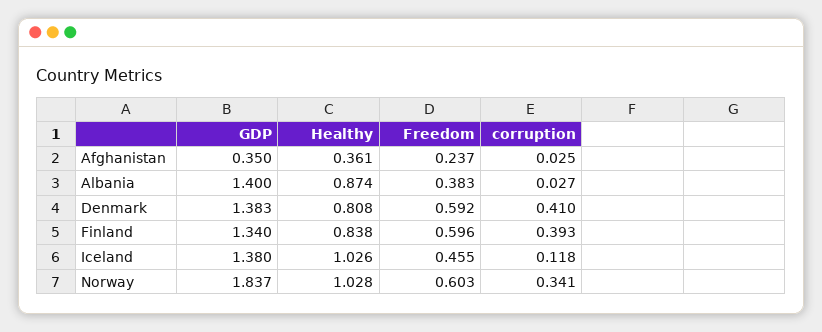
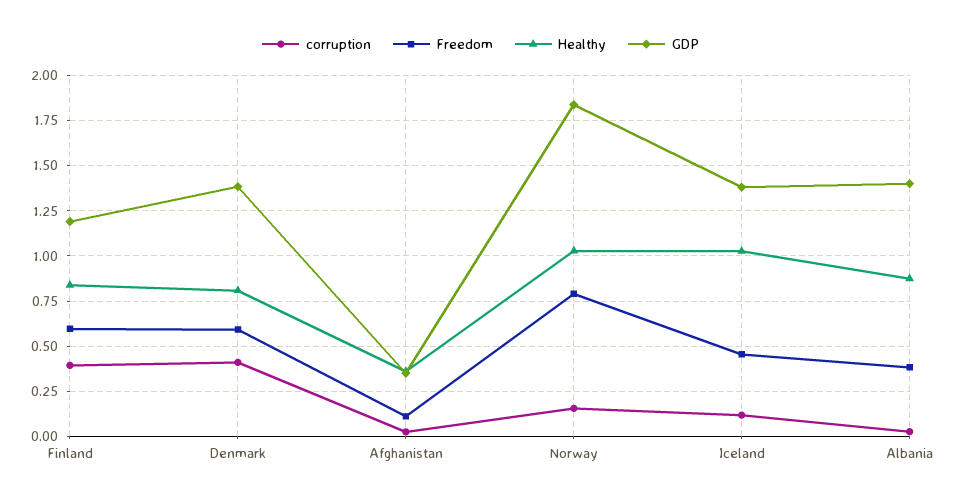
  {
    "GDP": {
      "Afghanistan": 0.35,
      "Albania": 1.4,
      "Denmark": 1.383,
-     "Finland": 1.34,
+     "Finland": 1.2,
      "Iceland": 1.38,
      "Norway": 1.837
    },
    "Healthy": {
      "Afghanistan": 0.361,
      "Albania": 0.874,
      "Denmark": 0.808,
      "Finland": 0.838,
      "Iceland": 1.026,
      "Norway": 1.028
    },
    "Freedom": {
-     "Afghanistan": 0.237,
+     "Afghanistan": 0.1,
      "Albania": 0.383,
      "Denmark": 0.592,
      "Finland": 0.596,
      "Iceland": 0.455,
-     "Norway": 0.603
+     "Norway": 0.8
    },
    "corruption": {
      "Afghanistan": 0.025,
      "Albania": 0.027,
      "Denmark": 0.41,
      "Finland": 0.393,
      "Iceland": 0.118,
-     "Norway": 0.341
+     "Norway": 0.15
    }
  }

